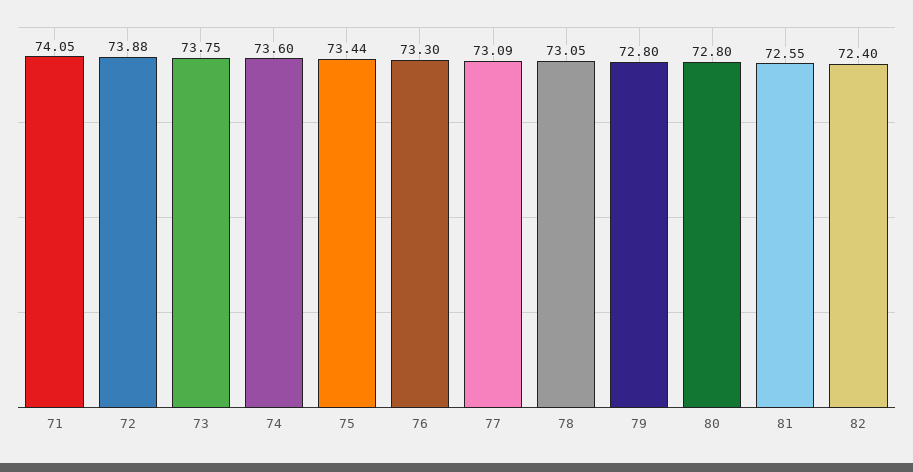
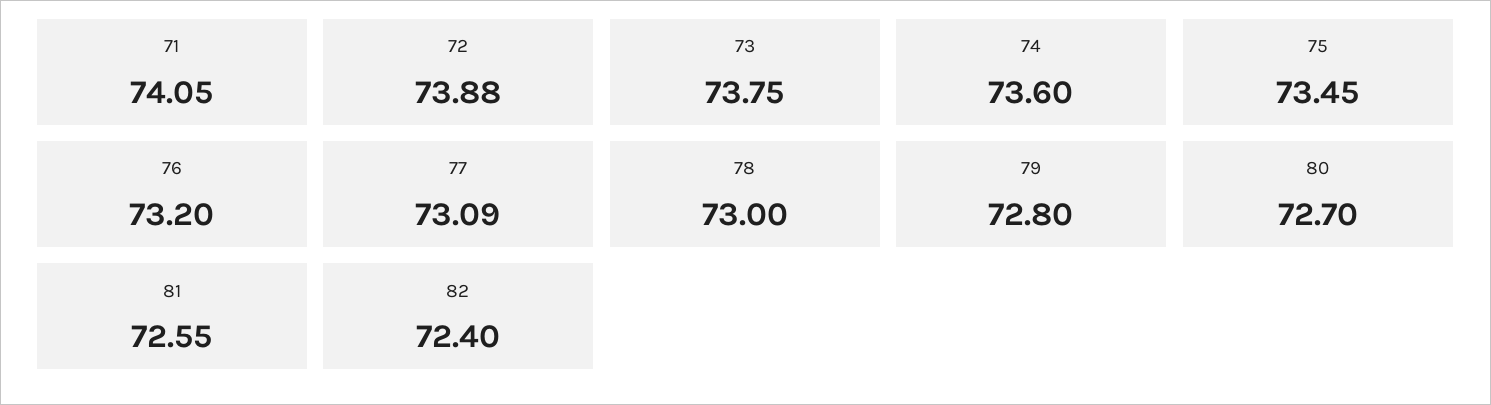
  {
    "71": 74.05,
    "72": 73.88,
    "73": 73.75,
    "74": 73.6,
-   "75": 73.44,
+   "75": 73.45,
-   "76": 73.3,
+   "76": 73.2,
    "77": 73.09,
-   "78": 73.05,
+   "78": 73,
    "79": 72.8,
-   "80": 72.8,
+   "80": 72.7,
    "81": 72.55,
    "82": 72.4
  }

